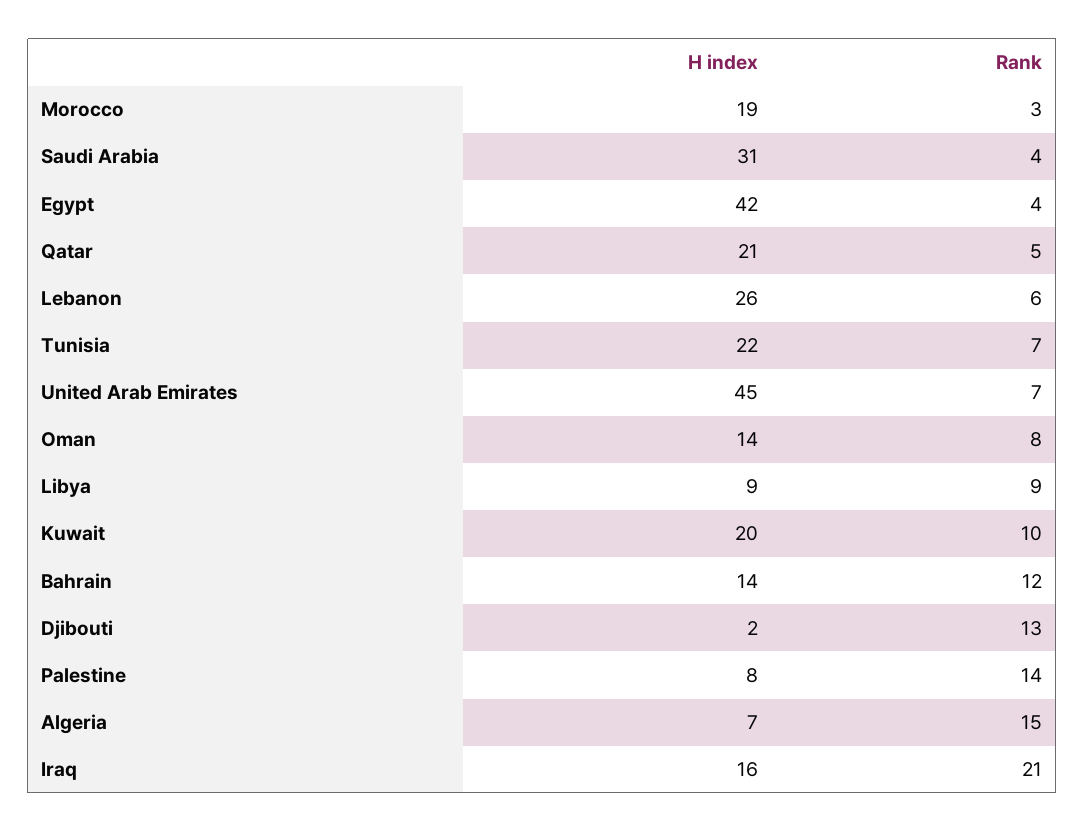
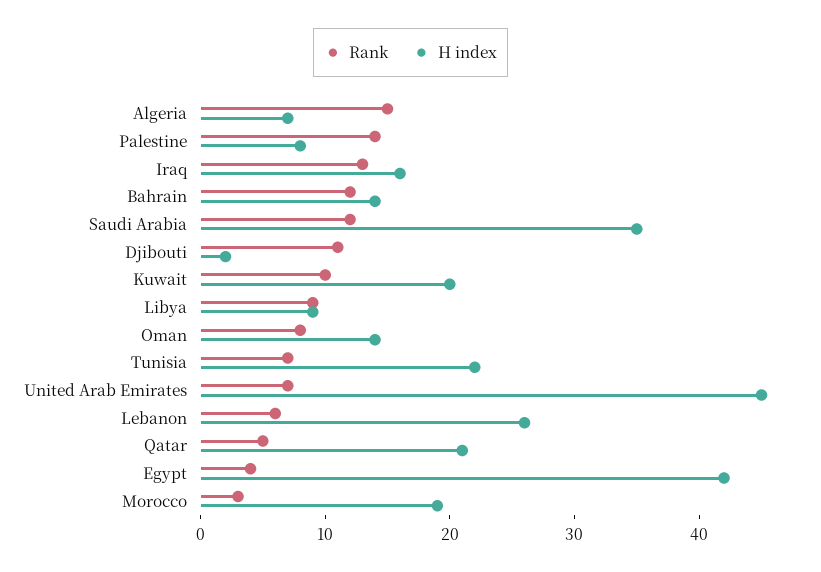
  {
    "H index": {
      "Morocco": 19,
-     "Saudi Arabia": 31,
+     "Saudi Arabia": 35,
      "Egypt": 42,
      "Qatar": 21,
      "Lebanon": 26,
      "Tunisia": 22,
      "United Arab Emirates": 45,
      "Oman": 14,
      "Libya": 9,
      "Kuwait": 20,
      "Bahrain": 14,
      "Djibouti": 2,
      "Palestine": 8,
      "Algeria": 7,
      "Iraq": 16
    },
    "Rank": {
      "Morocco": 3,
-     "Saudi Arabia": 4,
+     "Saudi Arabia": 12,
      "Egypt": 4,
      "Qatar": 5,
      "Lebanon": 6,
      "Tunisia": 7,
      "United Arab Emirates": 7,
      "Oman": 8,
      "Libya": 9,
      "Kuwait": 10,
      "Bahrain": 12,
-     "Djibouti": 13,
+     "Djibouti": 11,
      "Palestine": 14,
      "Algeria": 15,
-     "Iraq": 21
+     "Iraq": 13
    }
  }

